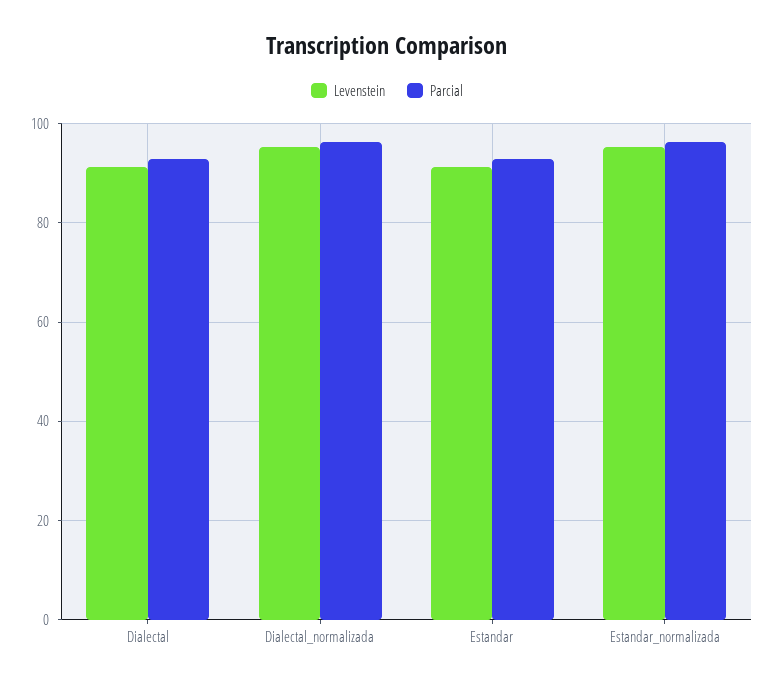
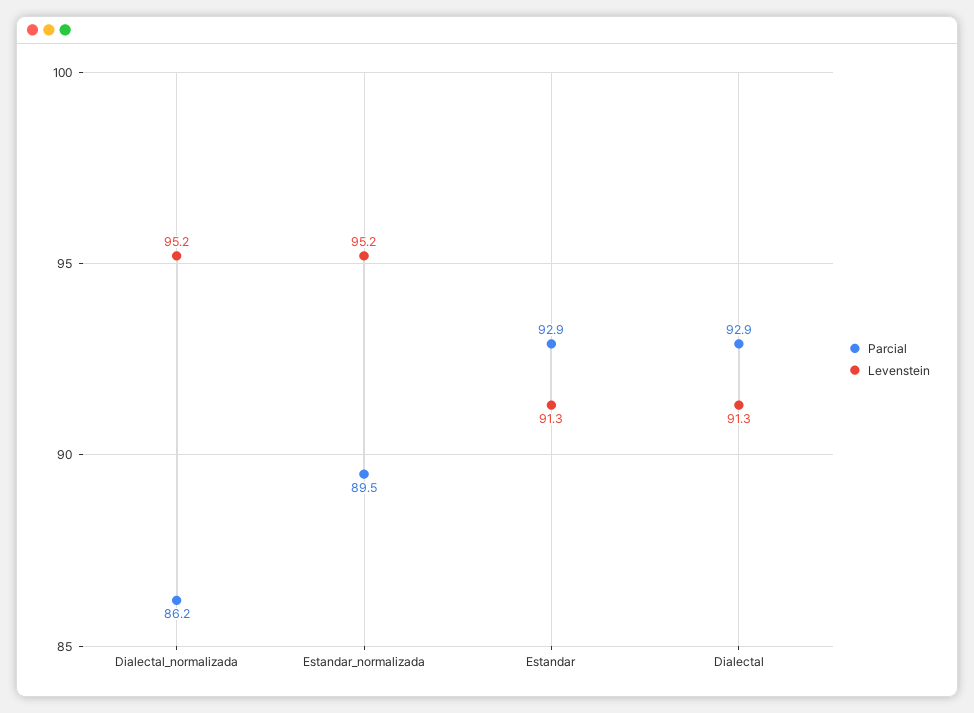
  {
    "Levenstein": {
      "Dialectal": 91.3,
      "Dialectal_normalizada": 95.2,
      "Estandar": 91.3,
      "Estandar_normalizada": 95.2
    },
    "Parcial": {
      "Dialectal": 92.9,
-     "Dialectal_normalizada": 96,
+     "Dialectal_normalizada": 86.2,
      "Estandar": 92.9,
-     "Estandar_normalizada": 96
+     "Estandar_normalizada": 89.5
    }
  }

